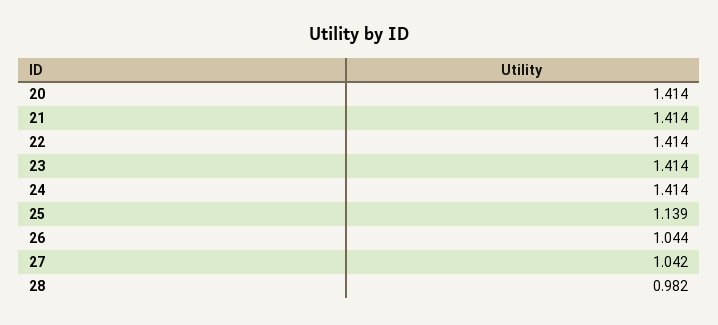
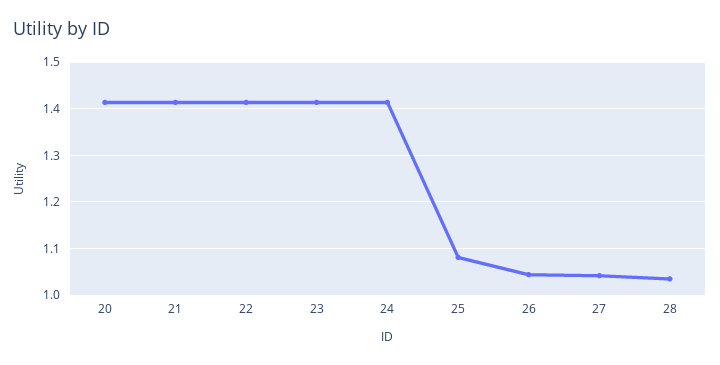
  {
    "20": 1.414,
    "21": 1.414,
    "22": 1.414,
    "23": 1.414,
    "24": 1.414,
-   "25": 1.139,
+   "25": 1.08,
    "26": 1.044,
    "27": 1.042,
-   "28": 0.982
+   "28": 1.04
  }

